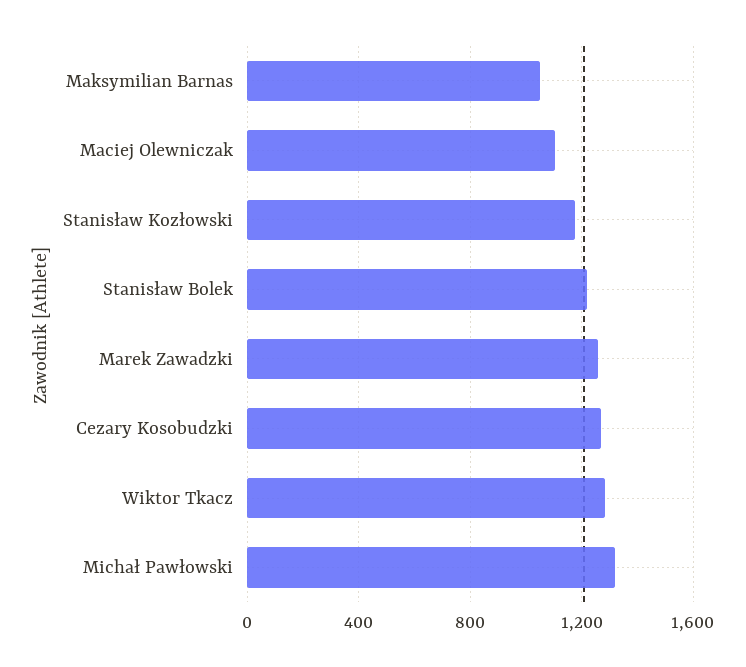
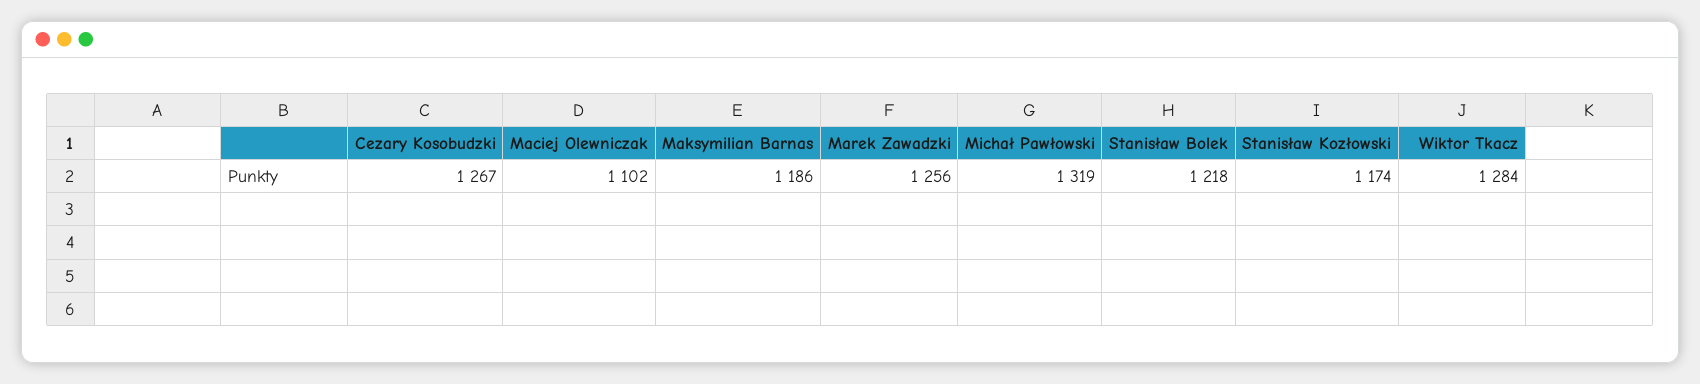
  {
-   "Maksymilian Barnas": 1050,
+   "Maksymilian Barnas": 1186,
    "Maciej Olewniczak": 1102,
    "Stanisław Kozłowski": 1174,
    "Stanisław Bolek": 1218,
    "Marek Zawadzki": 1256,
    "Cezary Kosobudzki": 1267,
    "Wiktor Tkacz": 1284,
    "Michał Pawłowski": 1319
  }

